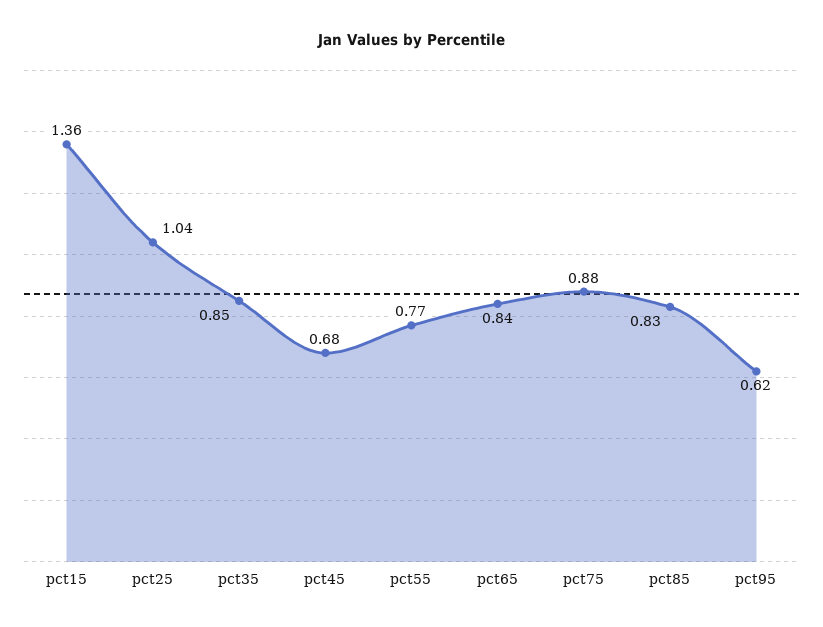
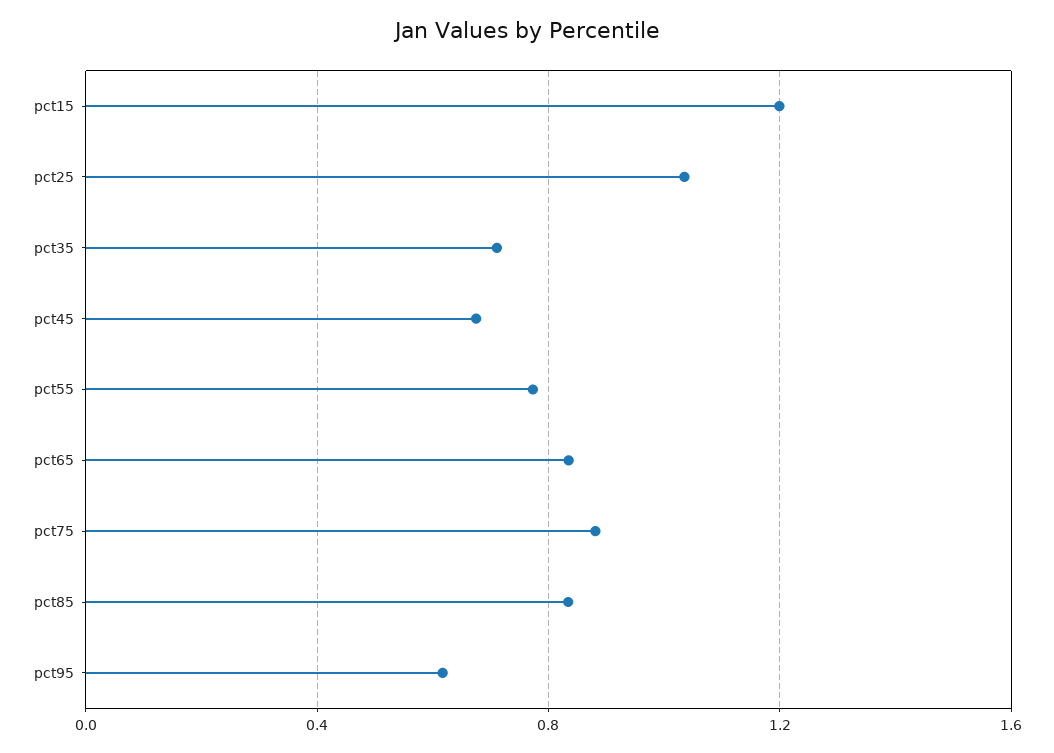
  {
-   "pct15": 1.36,
+   "pct15": 1.2,
    "pct25": 1.04,
-   "pct35": 0.85,
+   "pct35": 0.7,
    "pct45": 0.68,
    "pct55": 0.77,
    "pct65": 0.84,
    "pct75": 0.88,
    "pct85": 0.83,
    "pct95": 0.62
  }

